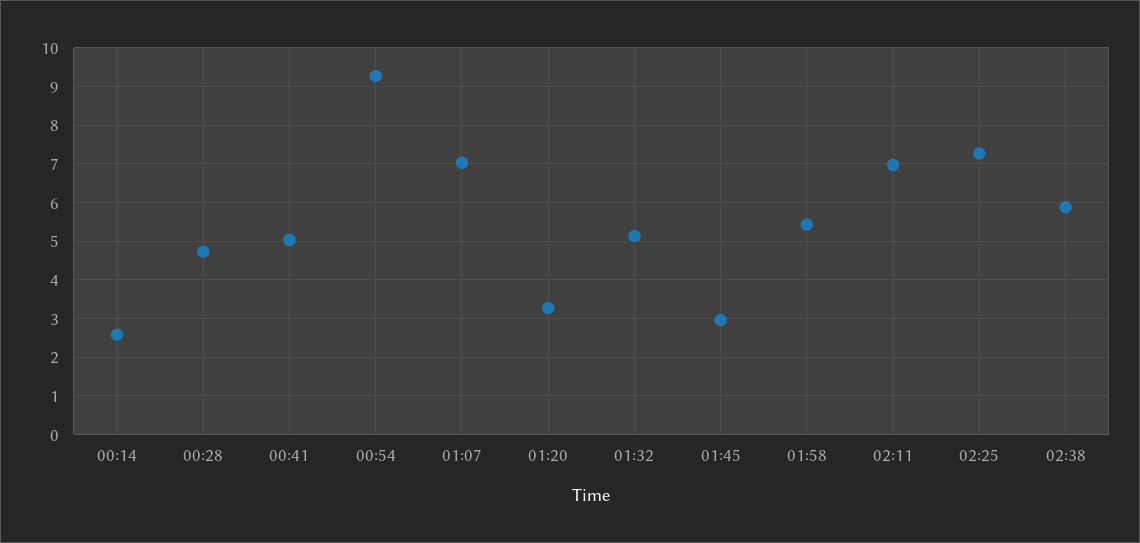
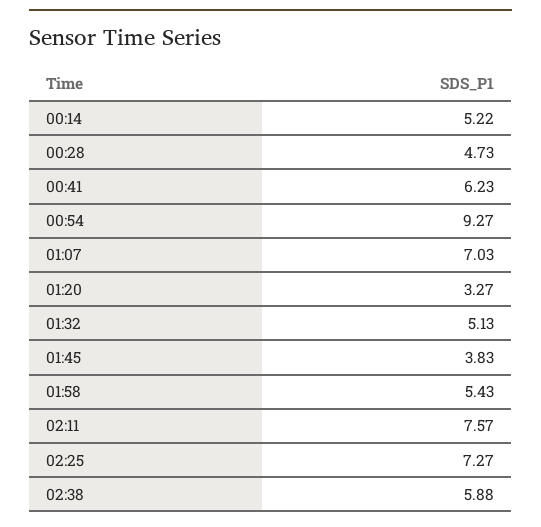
  {
-   "00:14": 2.6,
+   "00:14": 5.22,
    "00:28": 4.73,
-   "00:41": 5,
+   "00:41": 6.23,
    "00:54": 9.27,
    "01:07": 7.03,
    "01:20": 3.27,
    "01:32": 5.13,
-   "01:45": 3,
+   "01:45": 3.83,
    "01:58": 5.43,
-   "02:11": 7,
+   "02:11": 7.57,
    "02:25": 7.27,
    "02:38": 5.88
  }

